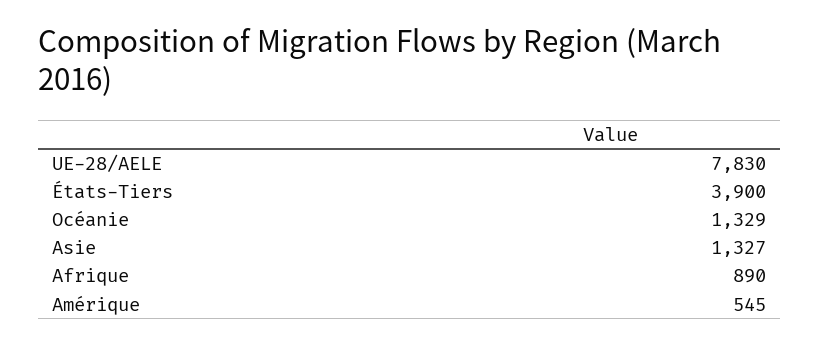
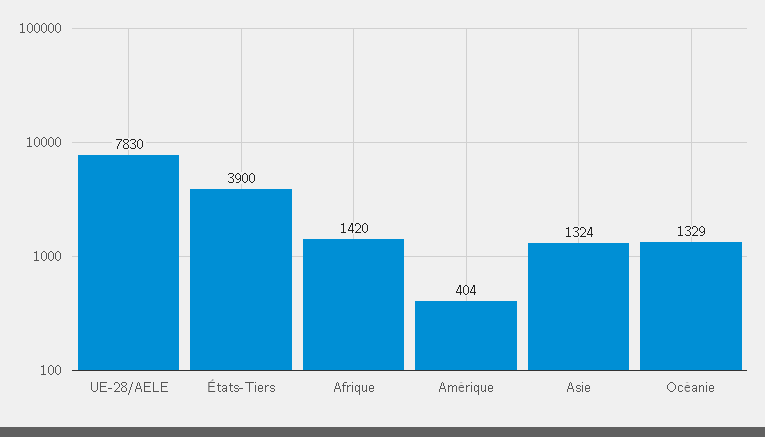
  {
    "UE-28/AELE": 7830,
    "États-Tiers": 3900,
    "Océanie": 1329,
-   "Asie": 1327,
+   "Asie": 1324,
-   "Afrique": 890,
+   "Afrique": 1420,
-   "Amérique": 545
+   "Amérique": 404
  }

